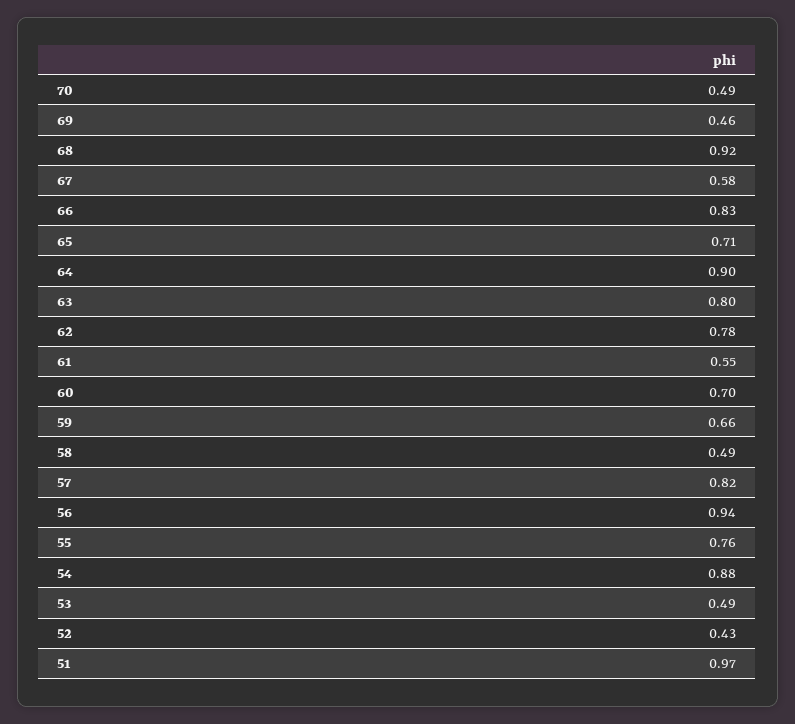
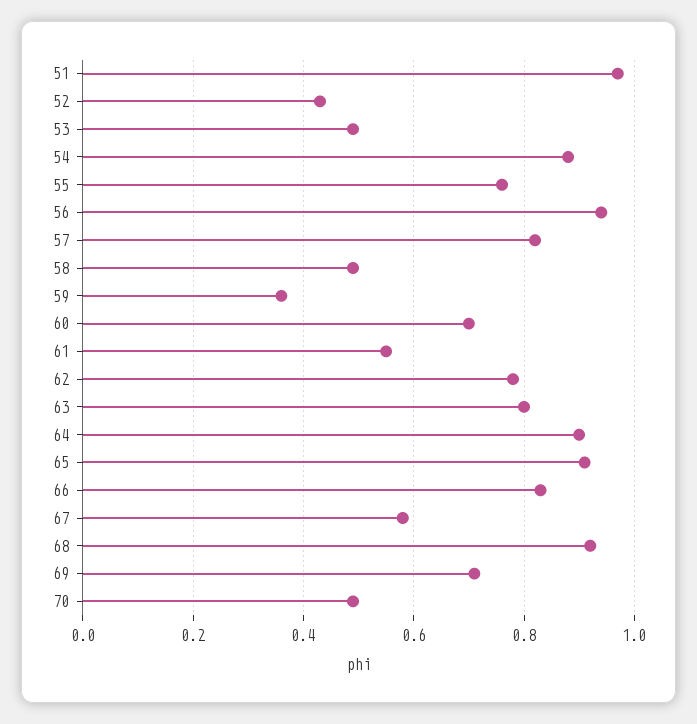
  {
    "70": 0.49,
-   "69": 0.46,
+   "69": 0.7,
    "68": 0.92,
    "67": 0.58,
    "66": 0.83,
-   "65": 0.71,
+   "65": 0.9,
    "64": 0.9,
    "63": 0.8,
    "62": 0.78,
    "61": 0.55,
    "60": 0.7,
-   "59": 0.66,
+   "59": 0.35,
    "58": 0.49,
    "57": 0.82,
    "56": 0.94,
    "55": 0.76,
    "54": 0.88,
    "53": 0.49,
    "52": 0.43,
    "51": 0.97
  }

